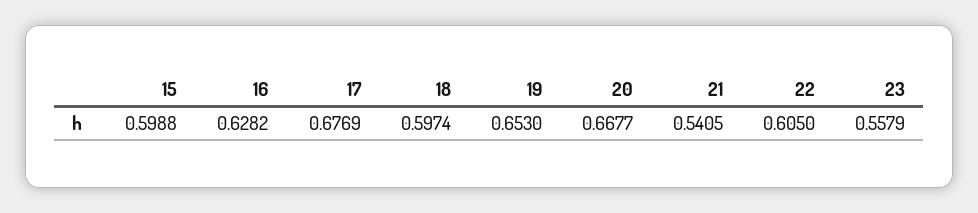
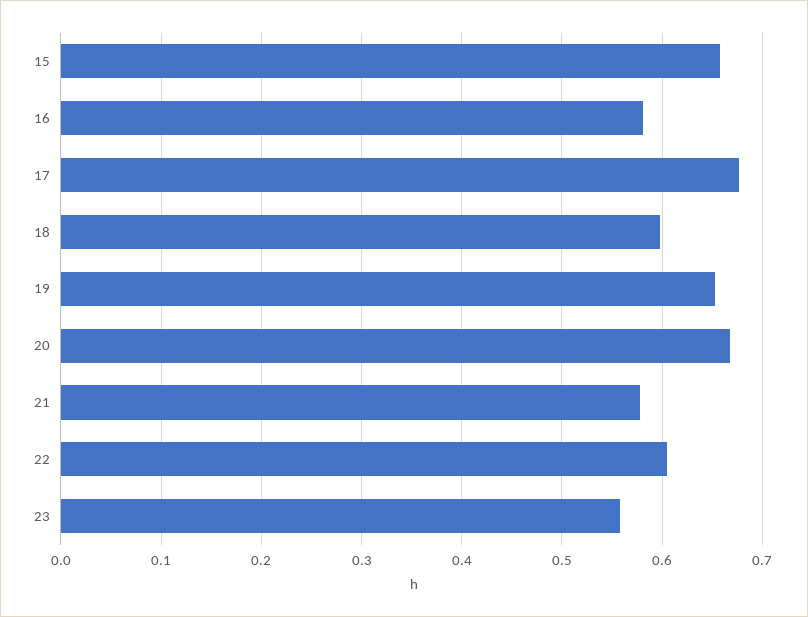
  {
-   "15": 0.5988,
+   "15": 0.66,
-   "16": 0.6282,
+   "16": 0.58,
    "17": 0.6769,
    "18": 0.5974,
    "19": 0.653,
    "20": 0.6677,
-   "21": 0.5405,
+   "21": 0.58,
    "22": 0.605,
    "23": 0.5579
  }

